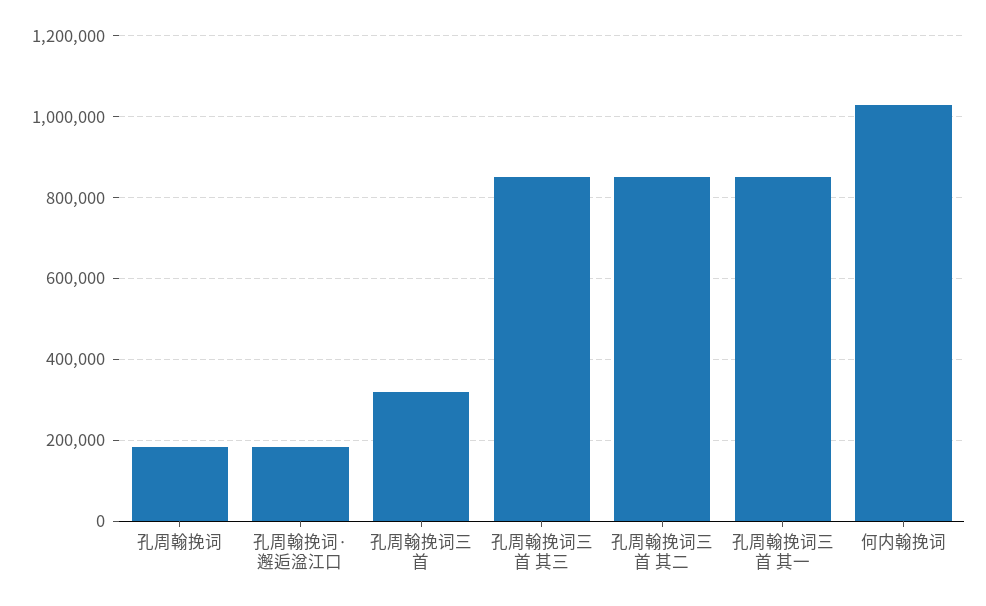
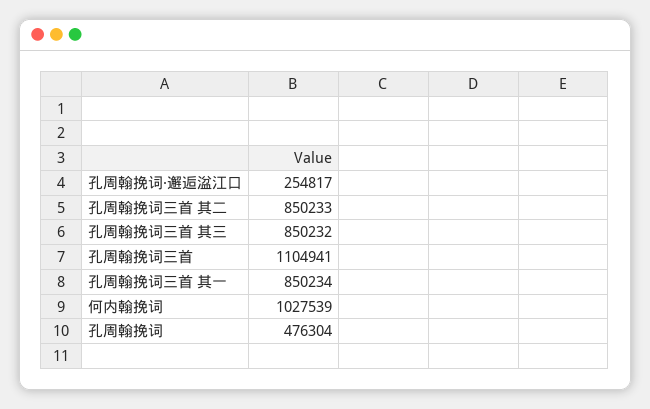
  {
-   "孔周翰挽词": 180000,
+   "孔周翰挽词": 476304,
-   "孔周翰挽词·邂逅湓江口": 180000,
+   "孔周翰挽词·邂逅湓江口": 254817,
-   "孔周翰挽词三首": 320000,
+   "孔周翰挽词三首": 1104941,
    "孔周翰挽词三首 其三": 850232,
    "孔周翰挽词三首 其二": 850233,
    "孔周翰挽词三首 其一": 850234,
    "何内翰挽词": 1027539
  }

